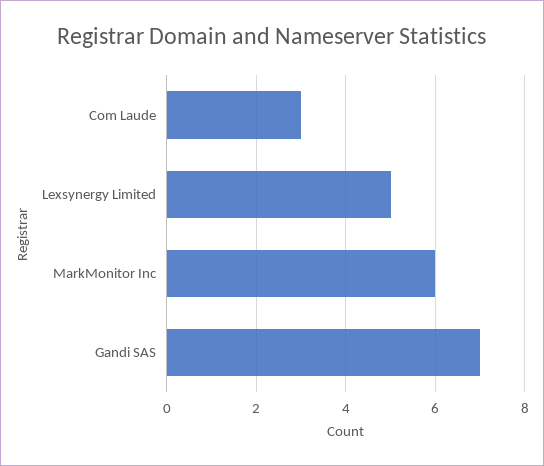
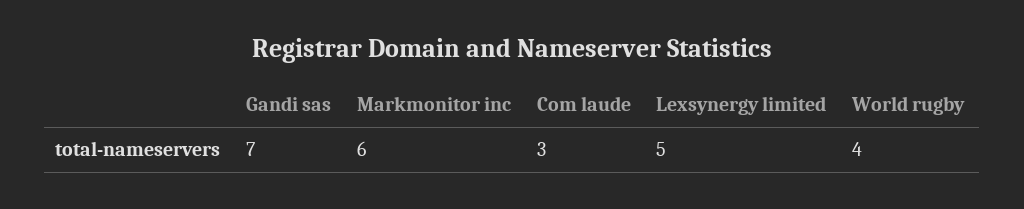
  {
    "Com Laude": 3,
    "Lexsynergy Limited": 5,
    "MarkMonitor Inc": 6,
-   "Gandi SAS": 7
+   "Gandi SAS": 7,
+   "World rugby": 4
  }

